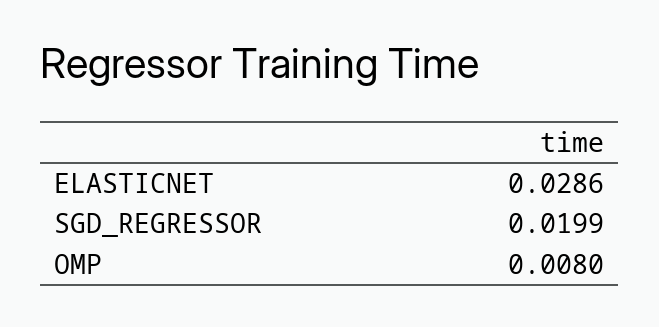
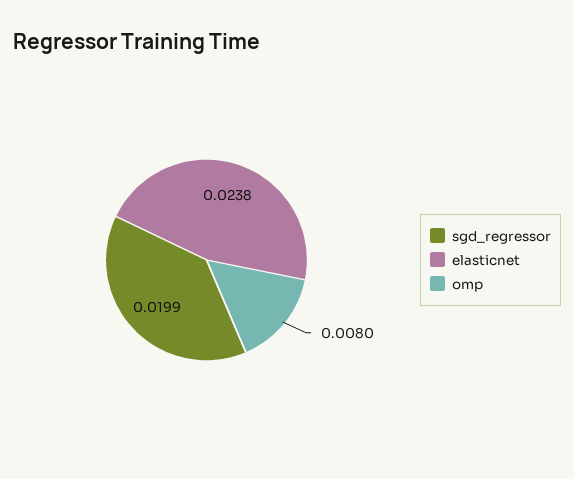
  {
-   "ELASTICNET": 0.0286,
+   "ELASTICNET": 0.0238,
    "SGD_REGRESSOR": 0.0199,
    "OMP": 0.008
  }

